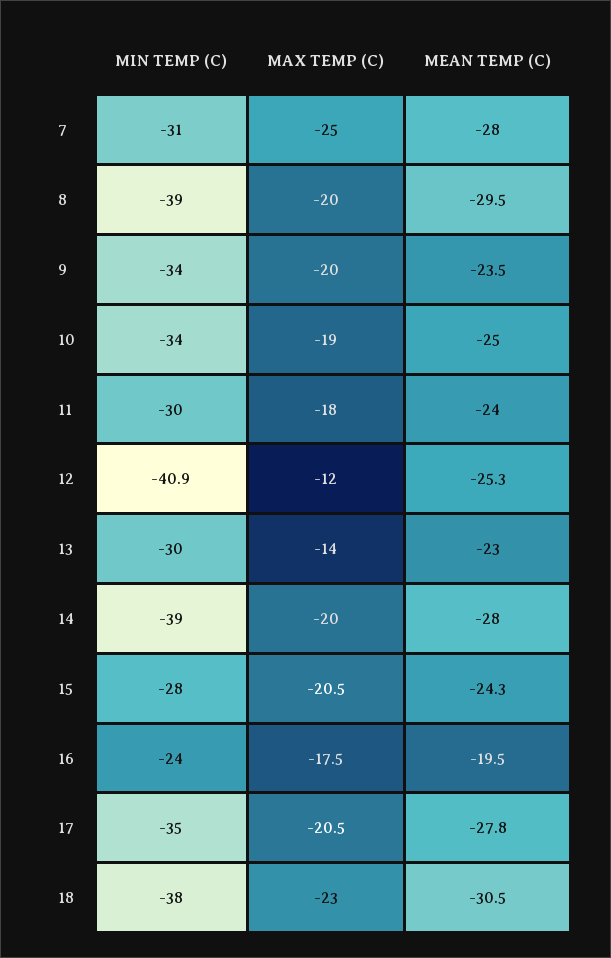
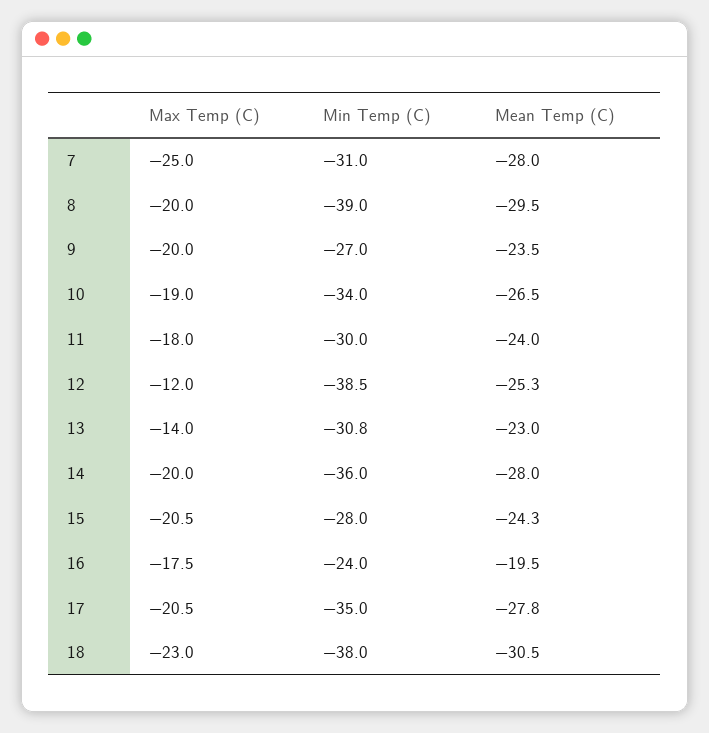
  {
    "MIN TEMP (C)": {
      "7": -31,
      "8": -39,
-     "9": -34,
+     "9": -27,
      "10": -34,
      "11": -30,
-     "12": -40.9,
+     "12": -38.5,
-     "13": -30,
+     "13": -30.8,
-     "14": -39,
+     "14": -36,
      "15": -28,
      "16": -24,
      "17": -35,
      "18": -38
    },
    "MAX TEMP (C)": {
      "7": -25,
      "8": -20,
      "9": -20,
      "10": -19,
      "11": -18,
      "12": -12,
      "13": -14,
      "14": -20,
      "15": -20.5,
      "16": -17.5,
      "17": -20.5,
      "18": -23
    },
    "MEAN TEMP (C)": {
      "7": -28,
      "8": -29.5,
      "9": -23.5,
-     "10": -25,
+     "10": -26.5,
      "11": -24,
      "12": -25.3,
      "13": -23,
      "14": -28,
      "15": -24.3,
      "16": -19.5,
      "17": -27.8,
      "18": -30.5
    }
  }

